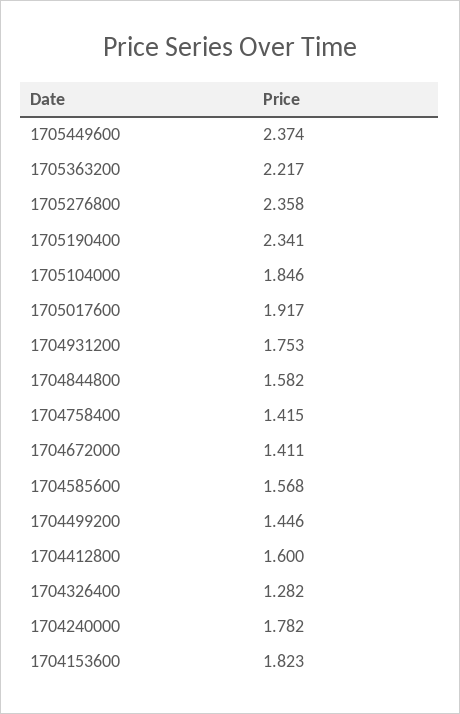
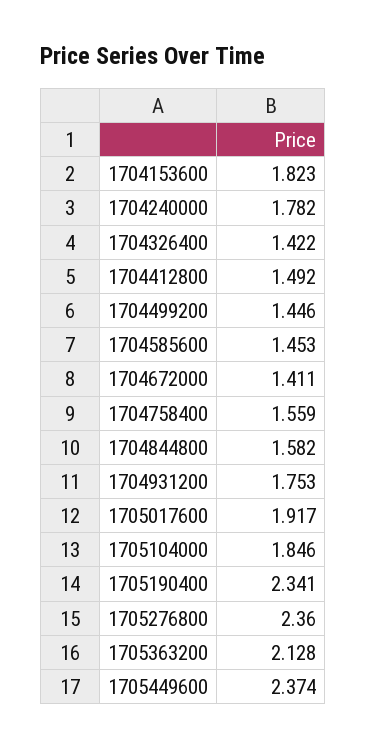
  {
    "1705449600": 2.374,
-   "1705363200": 2.217,
+   "1705363200": 2.128,
-   "1705276800": 2.358,
+   "1705276800": 2.36,
    "1705190400": 2.341,
    "1705104000": 1.846,
    "1705017600": 1.917,
    "1704931200": 1.753,
    "1704844800": 1.582,
-   "1704758400": 1.415,
+   "1704758400": 1.559,
    "1704672000": 1.411,
-   "1704585600": 1.568,
+   "1704585600": 1.453,
    "1704499200": 1.446,
-   "1704412800": 1.6,
+   "1704412800": 1.492,
-   "1704326400": 1.282,
+   "1704326400": 1.422,
    "1704240000": 1.782,
    "1704153600": 1.823
  }

